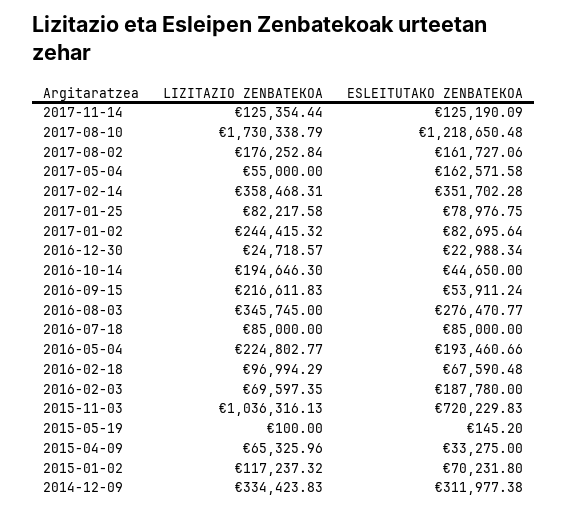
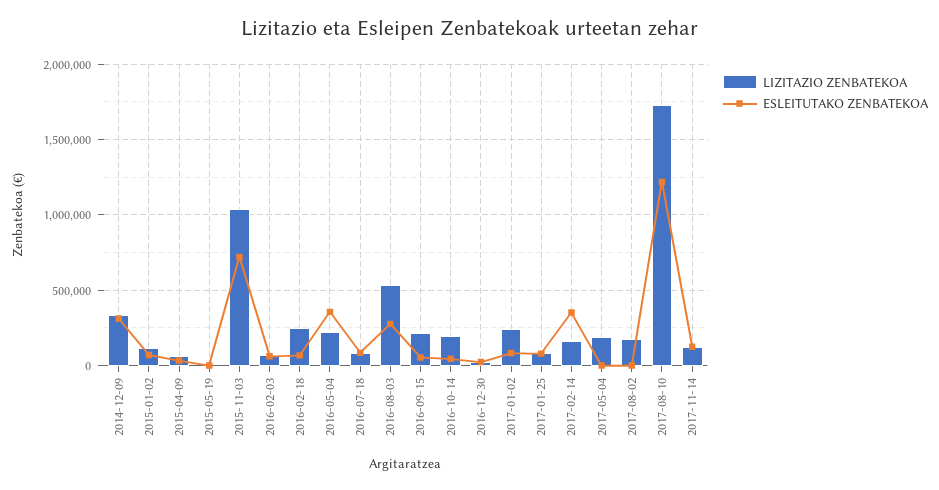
  {
    "LIZITAZIO ZENBATEKOA": {
      "2017-11-14": 125354.44,
      "2017-08-10": 1730338.79,
      "2017-08-02": 176252.84,
-     "2017-05-04": 55000,
+     "2017-05-04": 200000,
-     "2017-02-14": 358468.31,
+     "2017-02-14": 150000,
      "2017-01-25": 82217.58,
      "2017-01-02": 244415.32,
      "2016-12-30": 24718.57,
      "2016-10-14": 194646.3,
      "2016-09-15": 216611.83,
-     "2016-08-03": 345745,
+     "2016-08-03": 550000,
      "2016-07-18": 85000,
      "2016-05-04": 224802.77,
-     "2016-02-18": 96994.29,
+     "2016-02-18": 250000,
      "2016-02-03": 69597.35,
      "2015-11-03": 1036316.13,
      "2015-05-19": 100,
      "2015-04-09": 65325.96,
      "2015-01-02": 117237.32,
      "2014-12-09": 334423.83
    },
    "ESLEITUTAKO ZENBATEKOA": {
      "2017-11-14": 125190.09,
      "2017-08-10": 1218650.48,
-     "2017-08-02": 161727.06,
+     "2017-08-02": 0,
-     "2017-05-04": 162571.58,
+     "2017-05-04": 0,
      "2017-02-14": 351702.28,
      "2017-01-25": 78976.75,
      "2017-01-02": 82695.64,
      "2016-12-30": 22988.34,
      "2016-10-14": 44650,
      "2016-09-15": 53911.24,
      "2016-08-03": 276470.77,
      "2016-07-18": 85000,
-     "2016-05-04": 193460.66,
+     "2016-05-04": 350000,
      "2016-02-18": 67590.48,
-     "2016-02-03": 187780,
+     "2016-02-03": 50000,
      "2015-11-03": 720229.83,
      "2015-05-19": 145.2,
      "2015-04-09": 33275,
      "2015-01-02": 70231.8,
      "2014-12-09": 311977.38
    }
  }

